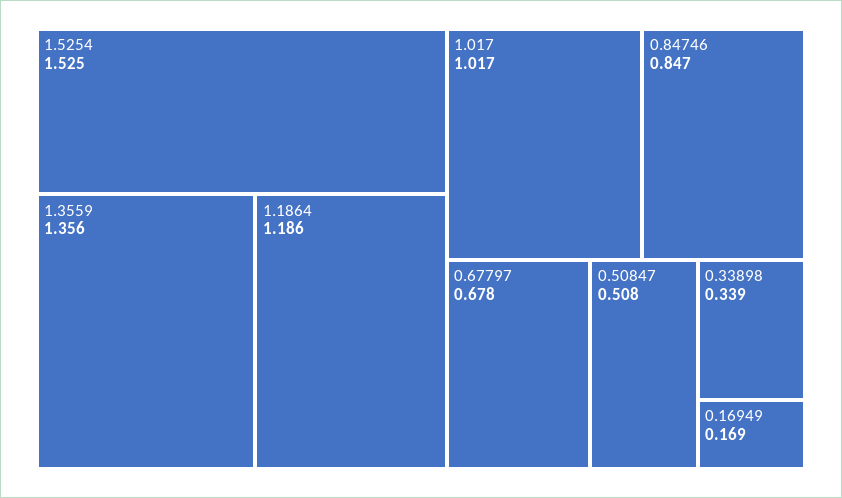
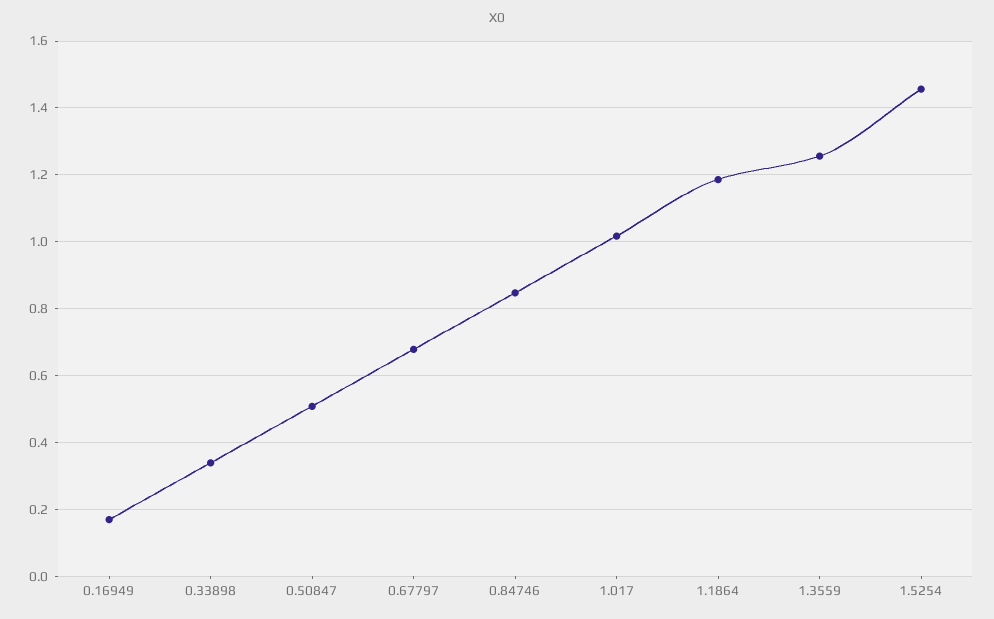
  {
-   "1.5254": 1.525,
+   "1.5254": 1.46,
-   "1.3559": 1.356,
+   "1.3559": 1.26,
    "1.1864": 1.186,
    "1.017": 1.017,
    "0.84746": 0.847,
    "0.67797": 0.678,
    "0.50847": 0.508,
    "0.33898": 0.339,
    "0.16949": 0.169
  }

